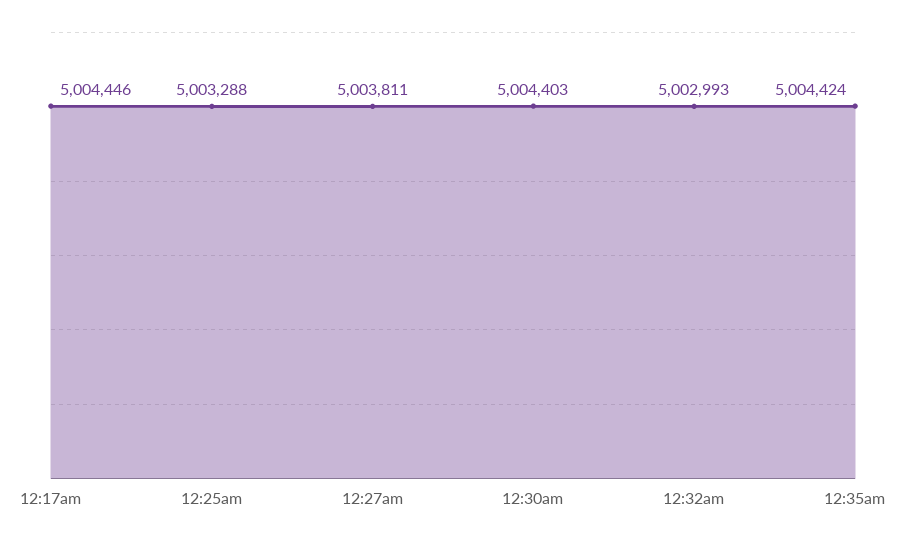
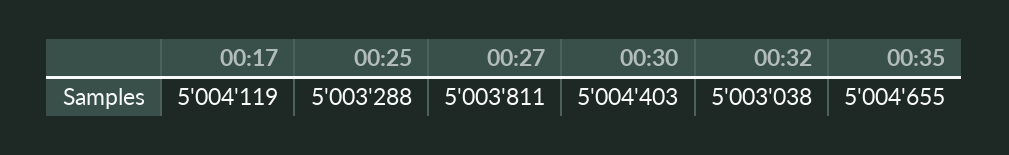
  {
-   "12:17am": 5004446,
+   "12:17am": 5004119,
    "12:25am": 5003288,
    "12:27am": 5003811,
    "12:30am": 5004403,
-   "12:32am": 5002993,
+   "12:32am": 5003038,
-   "12:35am": 5004424
+   "12:35am": 5004655
  }

